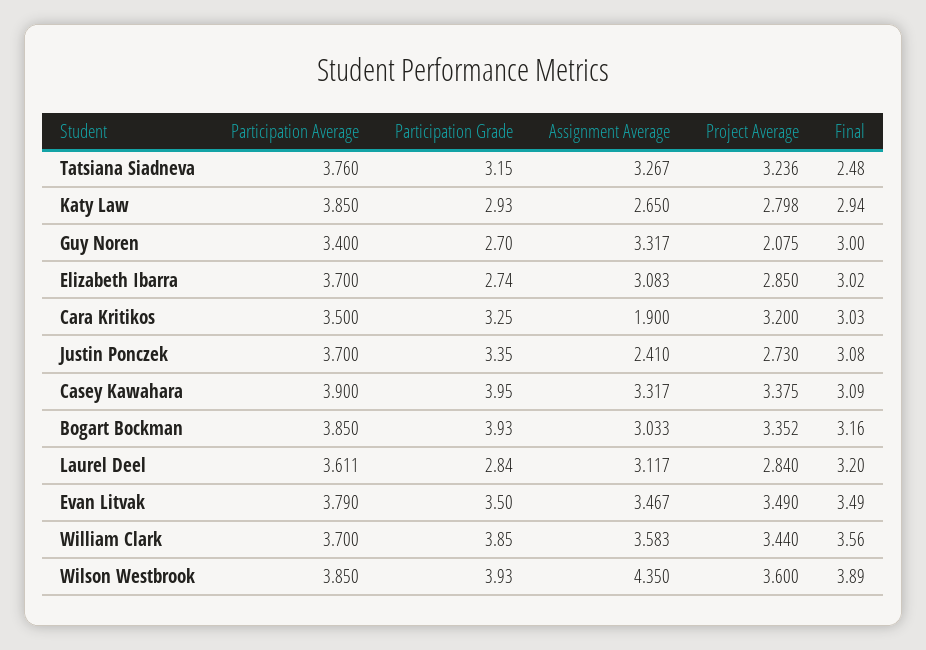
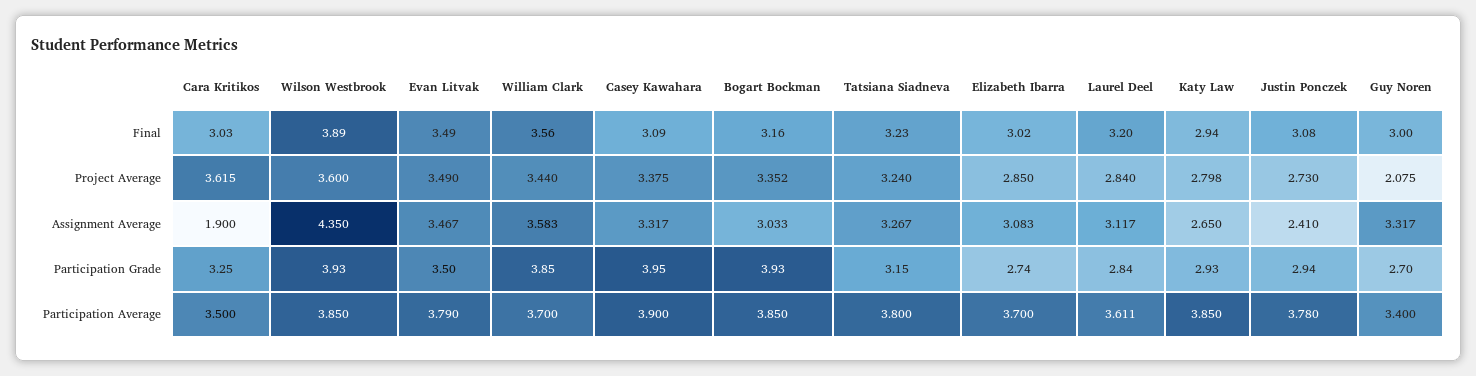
  {
    "Participation Average": {
-     "Tatsiana Siadneva": 3.76,
+     "Tatsiana Siadneva": 3.8,
      "Katy Law": 3.85,
      "Guy Noren": 3.4,
      "Elizabeth Ibarra": 3.7,
      "Cara Kritikos": 3.5,
-     "Justin Ponczek": 3.7,
+     "Justin Ponczek": 3.78,
      "Casey Kawahara": 3.9,
      "Bogart Bockman": 3.85,
      "Laurel Deel": 3.611,
      "Evan Litvak": 3.79,
      "William Clark": 3.7,
      "Wilson Westbrook": 3.85
    },
    "Participation Grade": {
      "Tatsiana Siadneva": 3.15,
      "Katy Law": 2.93,
      "Guy Noren": 2.7,
      "Elizabeth Ibarra": 2.74,
      "Cara Kritikos": 3.25,
-     "Justin Ponczek": 3.35,
+     "Justin Ponczek": 2.94,
      "Casey Kawahara": 3.95,
      "Bogart Bockman": 3.93,
      "Laurel Deel": 2.84,
      "Evan Litvak": 3.5,
      "William Clark": 3.85,
      "Wilson Westbrook": 3.93
    },
    "Assignment Average": {
      "Tatsiana Siadneva": 3.267,
      "Katy Law": 2.65,
      "Guy Noren": 3.317,
      "Elizabeth Ibarra": 3.083,
      "Cara Kritikos": 1.9,
      "Justin Ponczek": 2.41,
      "Casey Kawahara": 3.317,
      "Bogart Bockman": 3.033,
      "Laurel Deel": 3.117,
      "Evan Litvak": 3.467,
      "William Clark": 3.583,
      "Wilson Westbrook": 4.35
    },
    "Project Average": {
-     "Tatsiana Siadneva": 3.236,
+     "Tatsiana Siadneva": 3.24,
      "Katy Law": 2.798,
      "Guy Noren": 2.075,
      "Elizabeth Ibarra": 2.85,
-     "Cara Kritikos": 3.2,
+     "Cara Kritikos": 3.615,
      "Justin Ponczek": 2.73,
      "Casey Kawahara": 3.375,
      "Bogart Bockman": 3.352,
      "Laurel Deel": 2.84,
      "Evan Litvak": 3.49,
      "William Clark": 3.44,
      "Wilson Westbrook": 3.6
    },
    "Final": {
-     "Tatsiana Siadneva": 2.48,
+     "Tatsiana Siadneva": 3.23,
      "Katy Law": 2.94,
      "Guy Noren": 3,
      "Elizabeth Ibarra": 3.02,
      "Cara Kritikos": 3.03,
      "Justin Ponczek": 3.08,
      "Casey Kawahara": 3.09,
      "Bogart Bockman": 3.16,
      "Laurel Deel": 3.2,
      "Evan Litvak": 3.49,
      "William Clark": 3.56,
      "Wilson Westbrook": 3.89
    }
  }

